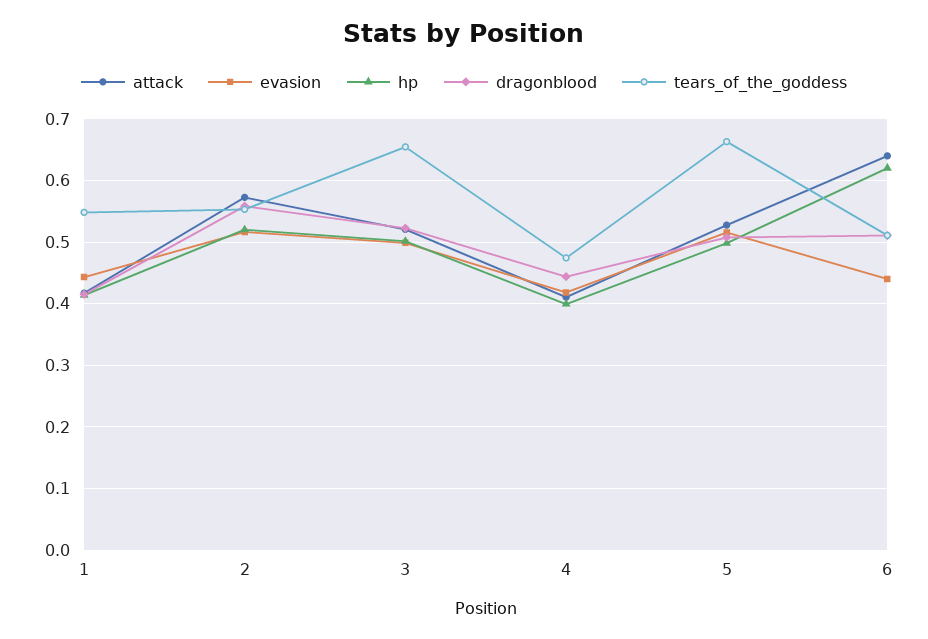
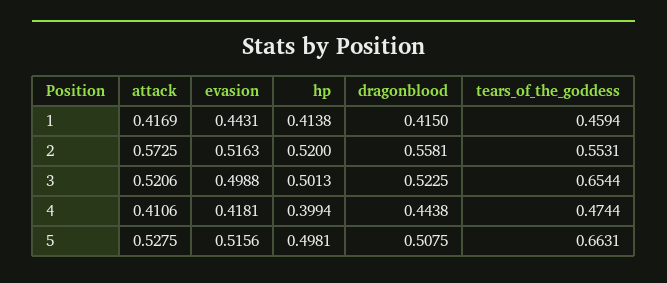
  {
    "attack": {
      "1": 0.4169,
      "2": 0.5725,
      "3": 0.5206,
      "4": 0.4106,
-     "5": 0.5275,
+     "5": 0.5275
-     "6": 0.64
    },
    "evasion": {
      "1": 0.4431,
      "2": 0.5163,
      "3": 0.4988,
      "4": 0.4181,
-     "5": 0.5156,
+     "5": 0.5156
-     "6": 0.44
    },
    "hp": {
      "1": 0.4138,
      "2": 0.52,
      "3": 0.5013,
      "4": 0.3994,
-     "5": 0.4981,
+     "5": 0.4981
-     "6": 0.62
    },
    "dragonblood": {
      "1": 0.415,
      "2": 0.5581,
      "3": 0.5225,
      "4": 0.4438,
-     "5": 0.5075,
+     "5": 0.5075
-     "6": 0.51
    },
    "tears_of_the_goddess": {
-     "1": 0.55,
+     "1": 0.4594,
      "2": 0.5531,
      "3": 0.6544,
      "4": 0.4744,
-     "5": 0.6631,
+     "5": 0.6631
-     "6": 0.51
    }
  }

